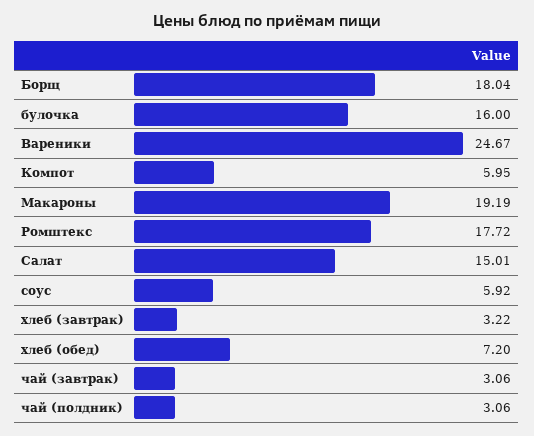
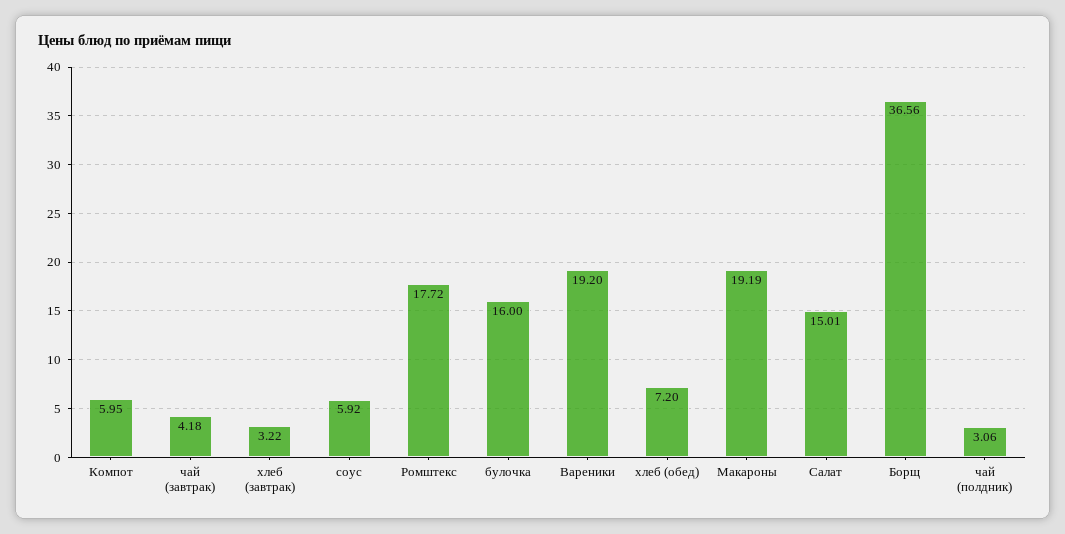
  {
-   "Борщ": 18.04,
+   "Борщ": 36.56,
    "булочка": 16,
-   "Вареники": 24.67,
+   "Вареники": 19.2,
    "Компот": 5.95,
    "Макароны": 19.19,
    "Ромштекс": 17.72,
    "Салат": 15.01,
    "соус": 5.92,
    "хлеб (завтрак)": 3.22,
    "хлеб (обед)": 7.2,
-   "чай (завтрак)": 3.06,
+   "чай (завтрак)": 4.18,
    "чай (полдник)": 3.06
  }

